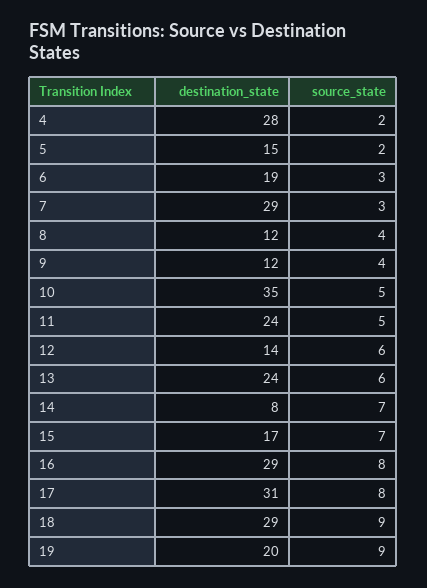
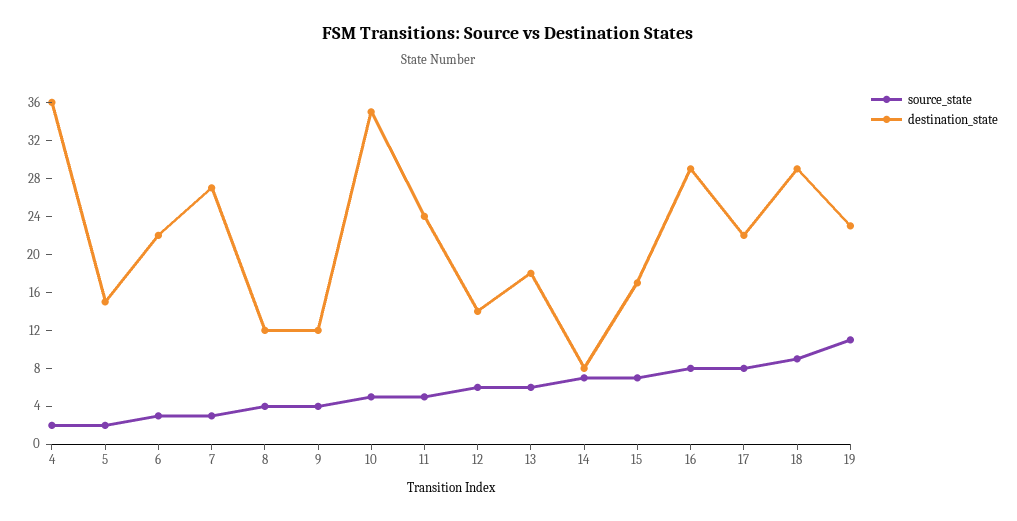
  {
    "destination_state": {
-     "4": 28,
+     "4": 36,
      "5": 15,
-     "6": 19,
+     "6": 22,
-     "7": 29,
+     "7": 27,
      "8": 12,
      "9": 12,
      "10": 35,
      "11": 24,
      "12": 14,
-     "13": 24,
+     "13": 18,
      "14": 8,
      "15": 17,
      "16": 29,
-     "17": 31,
+     "17": 22,
      "18": 29,
-     "19": 20
+     "19": 23
    },
    "source_state": {
      "4": 2,
      "5": 2,
      "6": 3,
      "7": 3,
      "8": 4,
      "9": 4,
      "10": 5,
      "11": 5,
      "12": 6,
      "13": 6,
      "14": 7,
      "15": 7,
      "16": 8,
      "17": 8,
      "18": 9,
-     "19": 9
+     "19": 11
    }
  }

